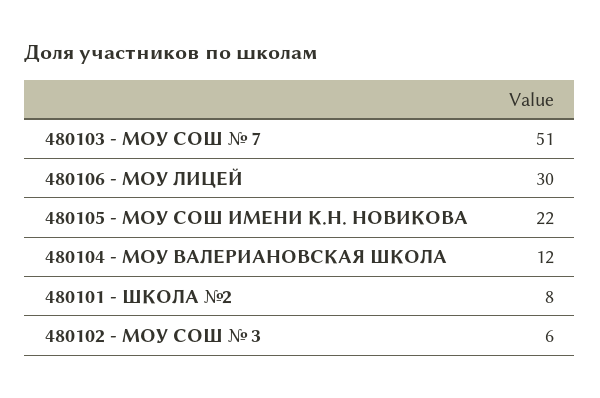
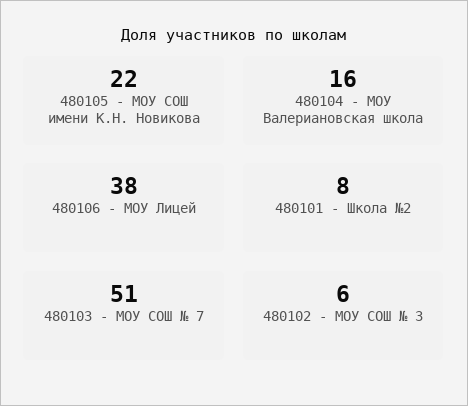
  {
    "480103 - МОУ СОШ № 7": 51,
-   "480106 - МОУ ЛИЦЕЙ": 30,
+   "480106 - МОУ ЛИЦЕЙ": 38,
    "480105 - МОУ СОШ ИМЕНИ К.Н. НОВИКОВА": 22,
-   "480104 - МОУ ВАЛЕРИАНОВСКАЯ ШКОЛА": 12,
+   "480104 - МОУ ВАЛЕРИАНОВСКАЯ ШКОЛА": 16,
    "480101 - ШКОЛА №2": 8,
    "480102 - МОУ СОШ № 3": 6
  }

